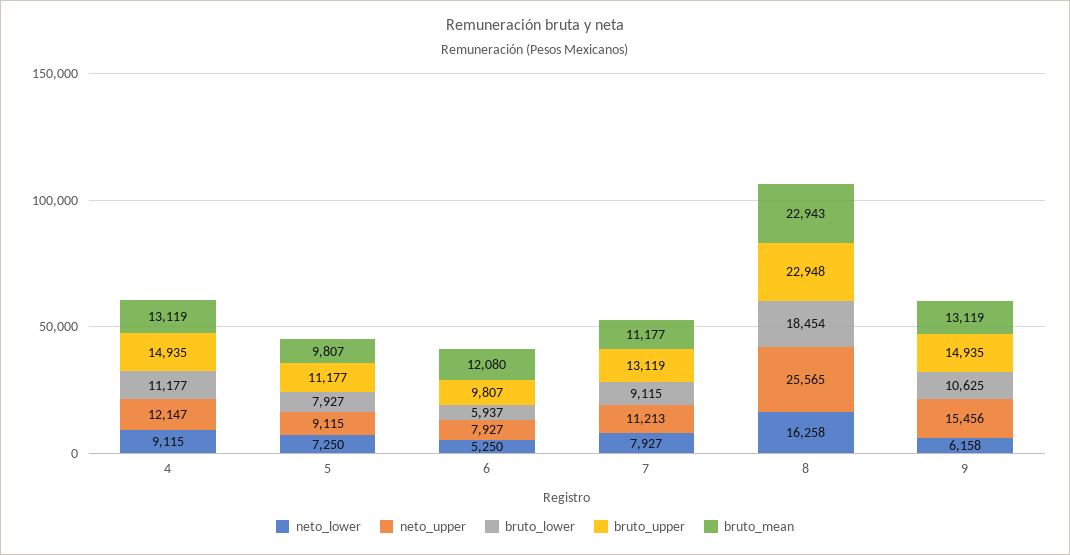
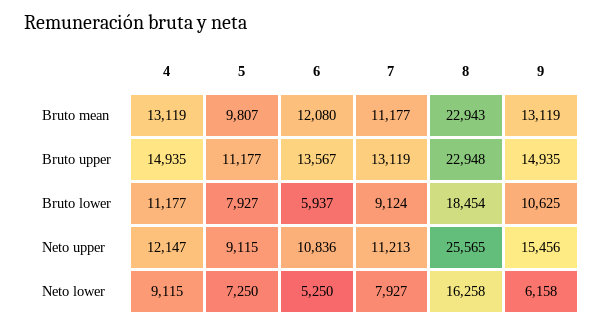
  {
    "neto_lower": {
      "4": 9115,
      "5": 7250,
      "6": 5250,
      "7": 7927,
      "8": 16258,
      "9": 6158
    },
    "neto_upper": {
      "4": 12147,
      "5": 9115,
-     "6": 7927,
+     "6": 10836,
      "7": 11213,
      "8": 25565,
      "9": 15456
    },
    "bruto_lower": {
      "4": 11177,
      "5": 7927,
      "6": 5937,
-     "7": 9115,
+     "7": 9124,
      "8": 18454,
      "9": 10625
    },
    "bruto_upper": {
      "4": 14935,
      "5": 11177,
-     "6": 9807,
+     "6": 13567,
      "7": 13119,
      "8": 22948,
      "9": 14935
    },
    "bruto_mean": {
      "4": 13119,
      "5": 9807,
      "6": 12080,
      "7": 11177,
      "8": 22943,
      "9": 13119
    }
  }

